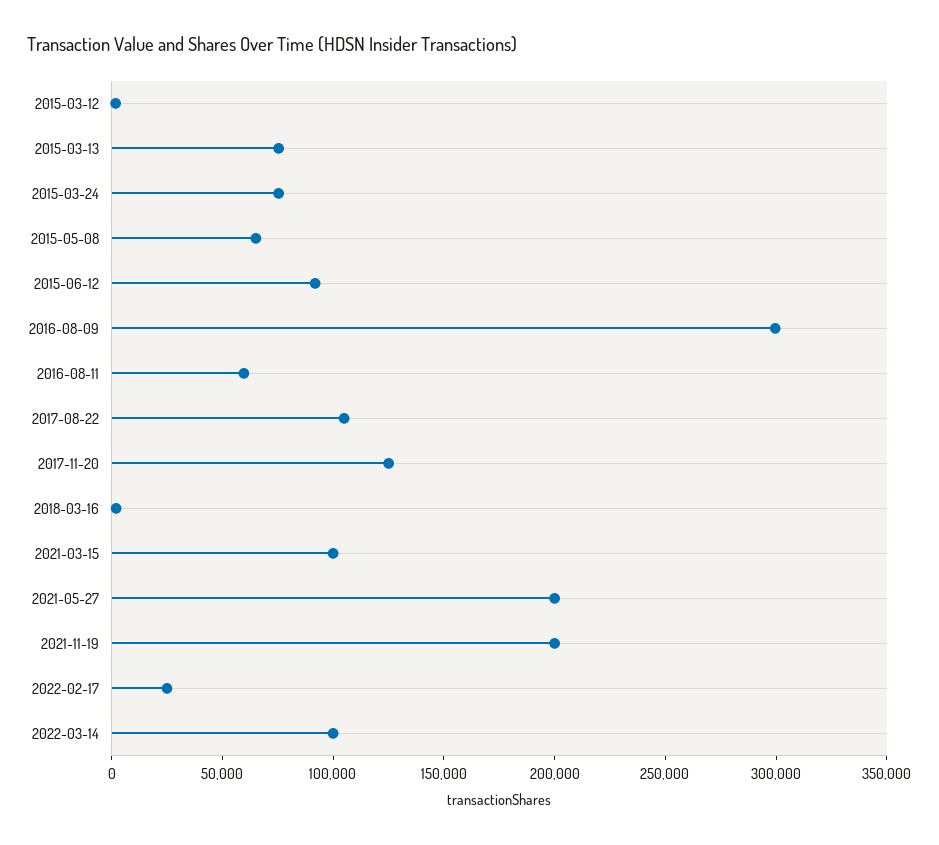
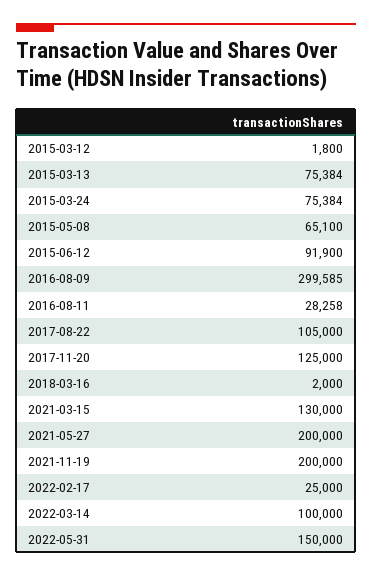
  {
    "2015-03-12": 1800,
    "2015-03-13": 75384,
    "2015-03-24": 75384,
    "2015-05-08": 65100,
    "2015-06-12": 91900,
    "2016-08-09": 299585,
-   "2016-08-11": 60000,
+   "2016-08-11": 28258,
    "2017-08-22": 105000,
    "2017-11-20": 125000,
    "2018-03-16": 2000,
-   "2021-03-15": 100000,
+   "2021-03-15": 130000,
    "2021-05-27": 200000,
    "2021-11-19": 200000,
    "2022-02-17": 25000,
-   "2022-03-14": 100000
+   "2022-03-14": 100000,
+   "2022-05-31": 150000
  }

